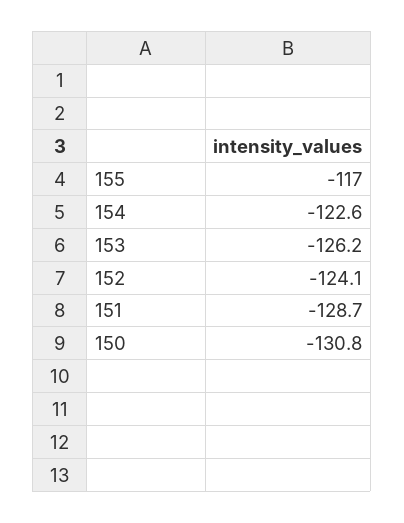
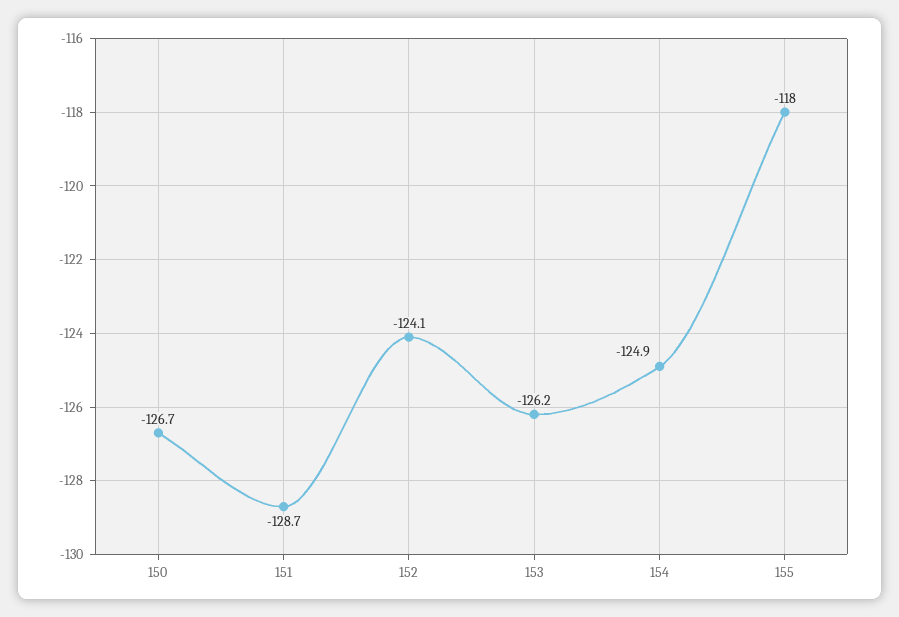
  {
-   "155": -117,
+   "155": -118,
-   "154": -122.6,
+   "154": -124.9,
    "153": -126.2,
    "152": -124.1,
    "151": -128.7,
-   "150": -130.8
+   "150": -126.7
  }

